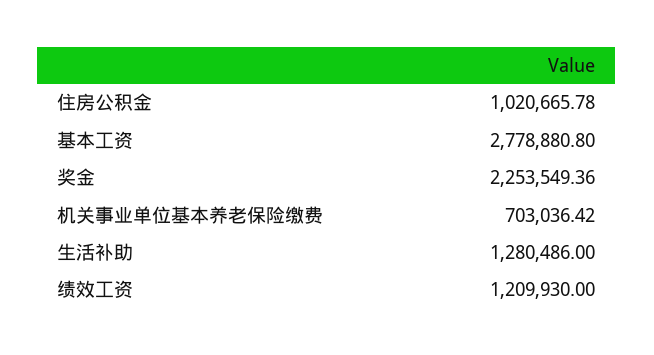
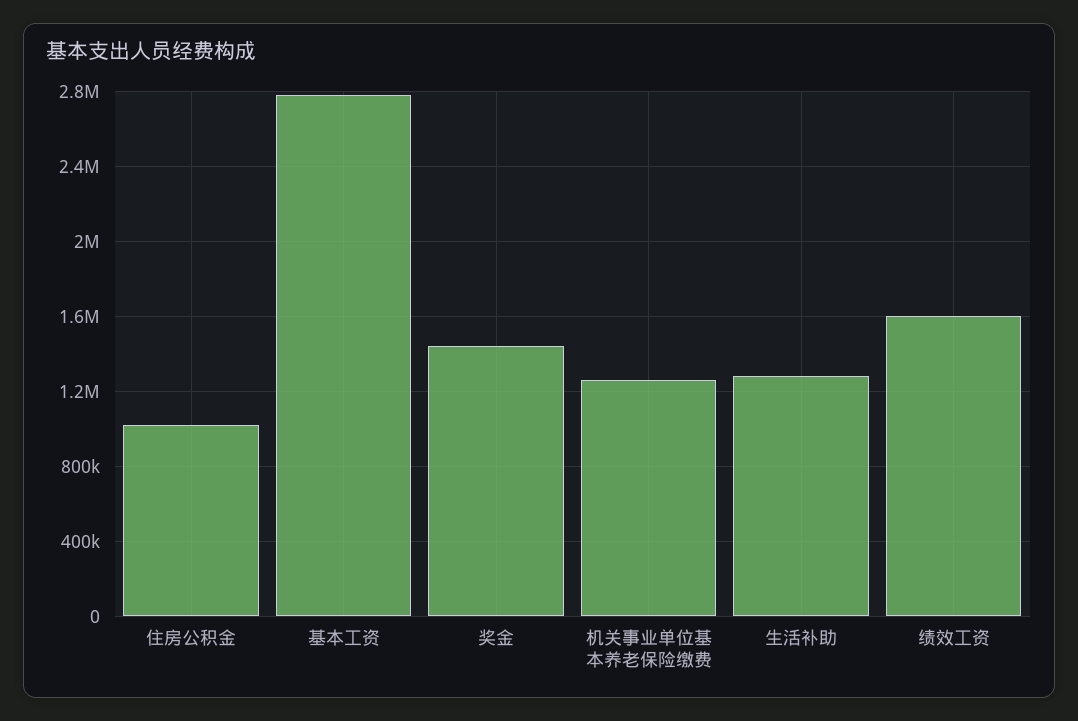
  {
    "住房公积金": 1020665.78,
    "基本工资": 2778880.8,
-   "奖金": 2253549.36,
+   "奖金": 1450000,
-   "机关事业单位基本养老保险缴费": 703036.42,
+   "机关事业单位基本养老保险缴费": 1250000,
    "生活补助": 1280486,
-   "绩效工资": 1209930
+   "绩效工资": 1600000
  }

